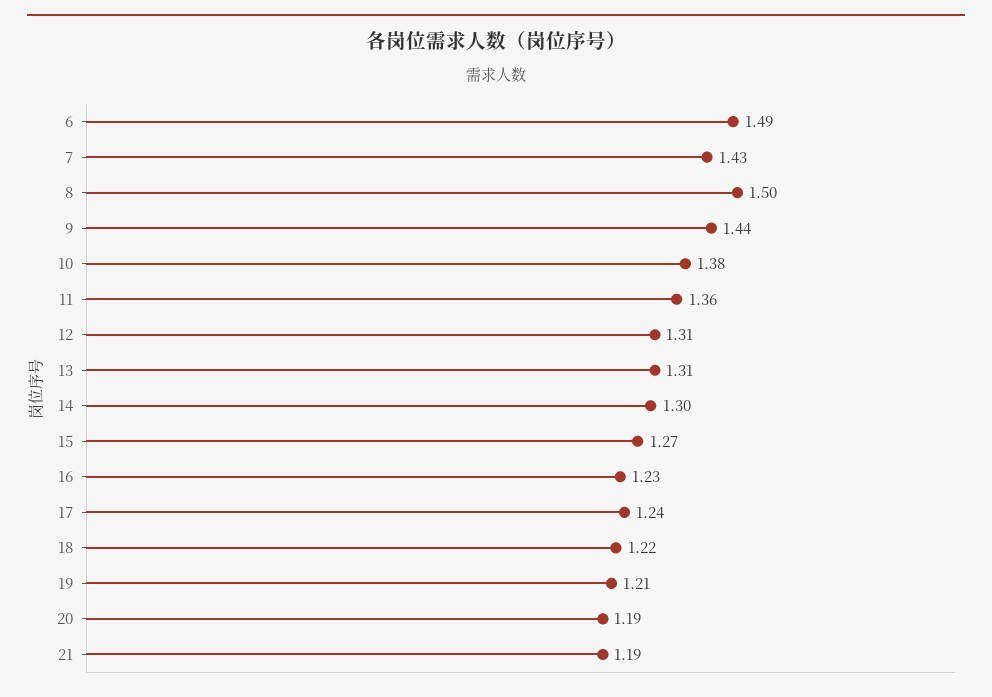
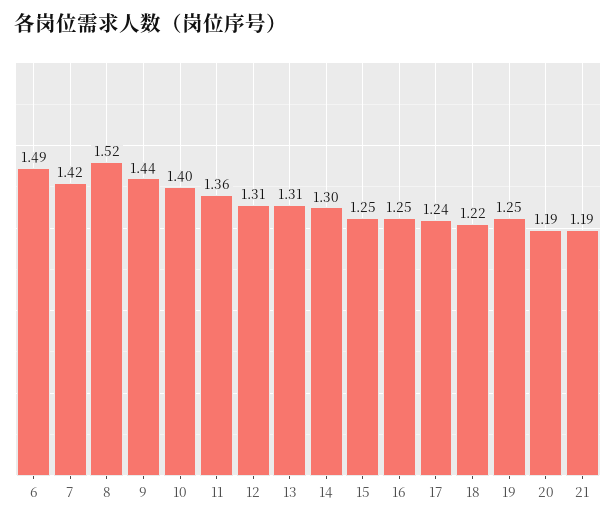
  {
    "6": 1.49,
-   "7": 1.43,
+   "7": 1.42,
-   "8": 1.5,
+   "8": 1.52,
    "9": 1.44,
-   "10": 1.38,
+   "10": 1.4,
    "11": 1.36,
    "12": 1.31,
    "13": 1.31,
    "14": 1.3,
-   "15": 1.27,
+   "15": 1.25,
-   "16": 1.23,
+   "16": 1.25,
    "17": 1.24,
    "18": 1.22,
-   "19": 1.21,
+   "19": 1.25,
    "20": 1.19,
    "21": 1.19
  }

